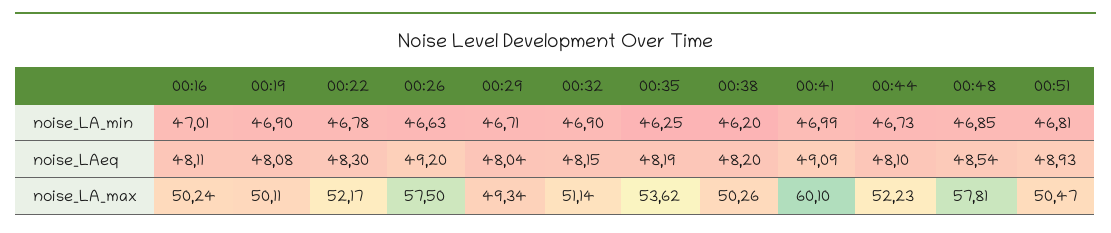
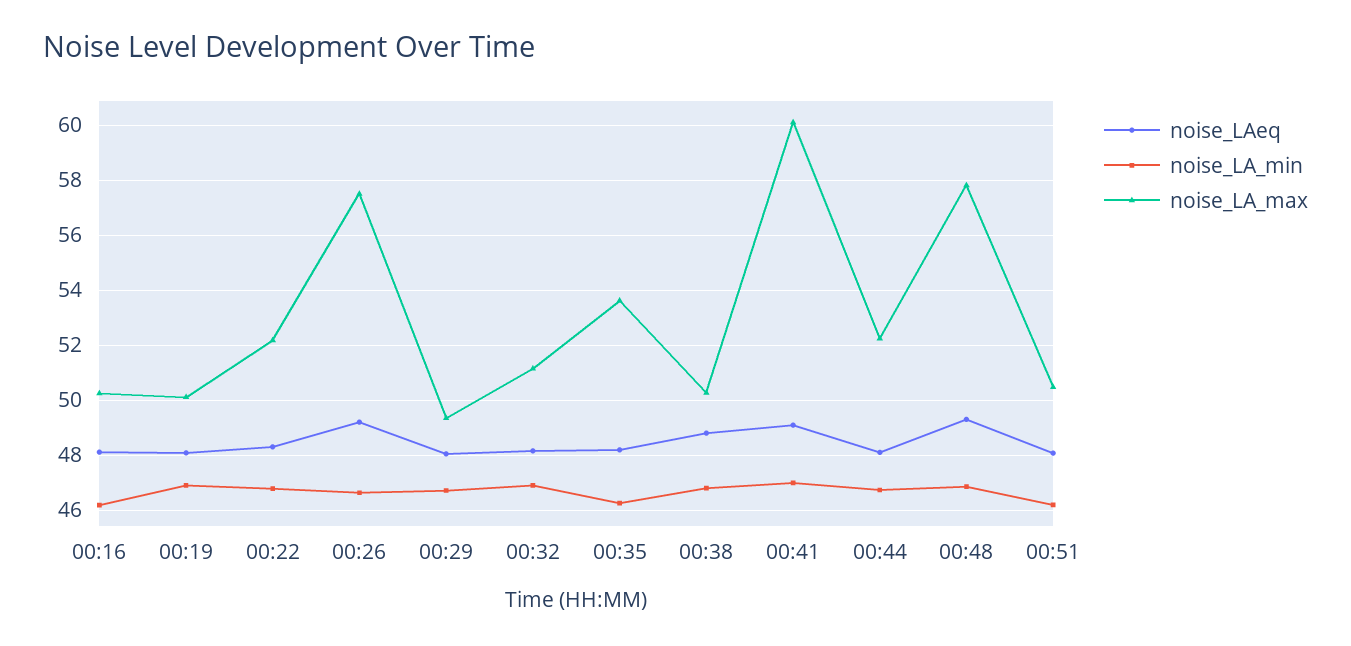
  {
    "noise_LA_min": {
-     "00:16": 47.01,
+     "00:16": 46.25,
      "00:19": 46.9,
      "00:22": 46.78,
      "00:26": 46.63,
      "00:29": 46.71,
      "00:32": 46.9,
      "00:35": 46.25,
-     "00:38": 46.2,
+     "00:38": 46.75,
      "00:41": 46.99,
      "00:44": 46.73,
      "00:48": 46.85,
-     "00:51": 46.81
+     "00:51": 46.25
    },
    "noise_LAeq": {
      "00:16": 48.11,
      "00:19": 48.08,
      "00:22": 48.3,
      "00:26": 49.2,
      "00:29": 48.04,
      "00:32": 48.15,
      "00:35": 48.19,
-     "00:38": 48.2,
+     "00:38": 48.75,
      "00:41": 49.09,
      "00:44": 48.1,
-     "00:48": 48.54,
+     "00:48": 49.25,
-     "00:51": 48.93
+     "00:51": 48
    },
    "noise_LA_max": {
      "00:16": 50.24,
      "00:19": 50.11,
      "00:22": 52.17,
      "00:26": 57.5,
      "00:29": 49.34,
      "00:32": 51.14,
      "00:35": 53.62,
      "00:38": 50.26,
      "00:41": 60.1,
      "00:44": 52.23,
      "00:48": 57.81,
      "00:51": 50.47
    }
  }

